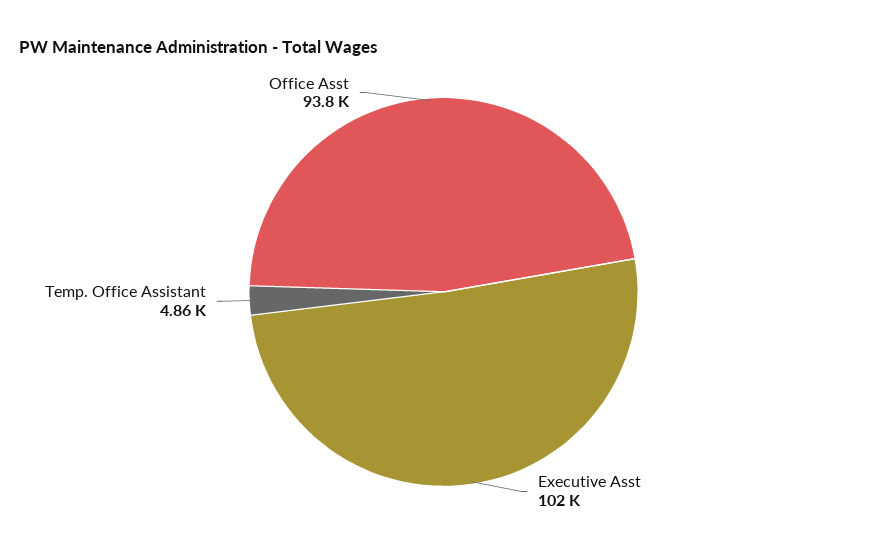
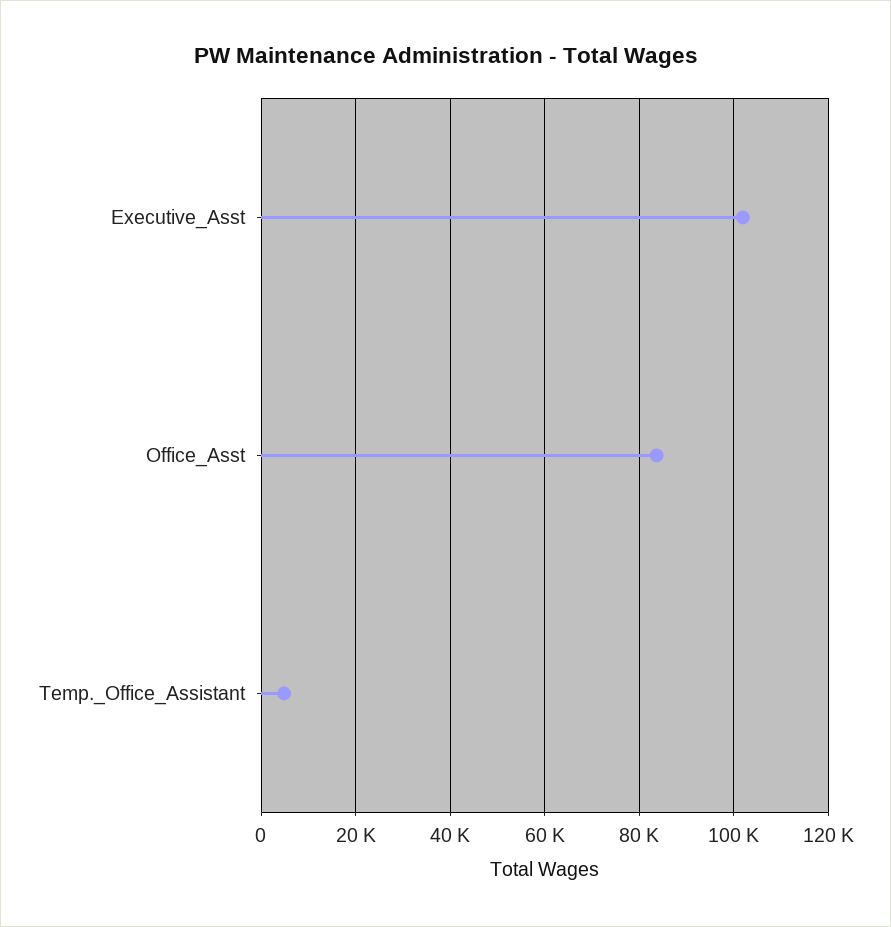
  {
    "Executive Asst": 102000,
    "Temp. Office Assistant": 4860,
-   "Office Asst": 93800
+   "Office Asst": 84000
  }

